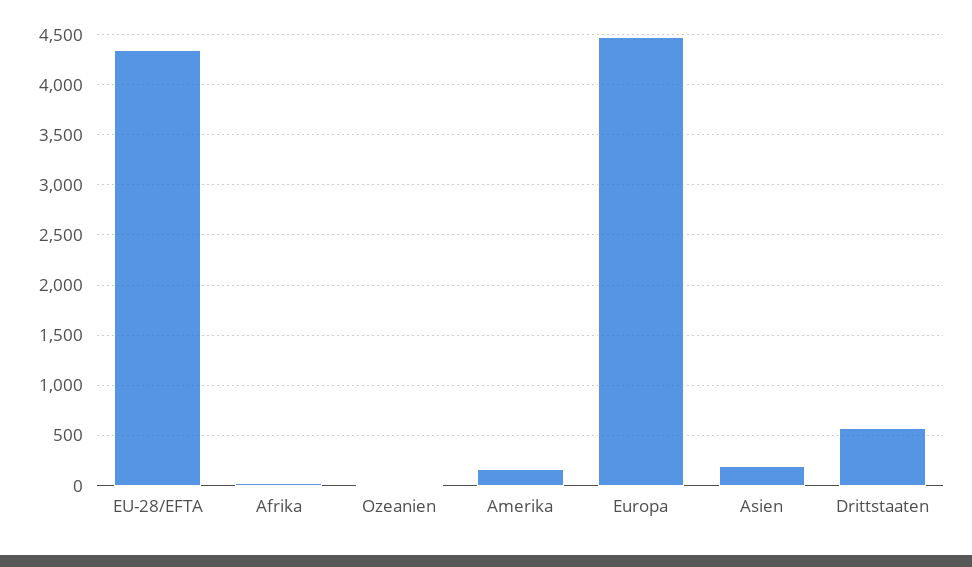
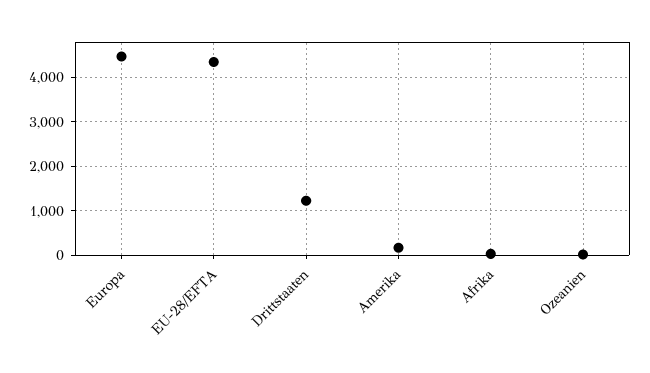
  {
    "EU-28/EFTA": 4400,
    "Afrika": 0,
    "Ozeanien": 0,
    "Amerika": 200,
    "Europa": 4500,
-   "Asien": 200,
-   "Drittstaaten": 600
+   "Drittstaaten": 1200
  }

